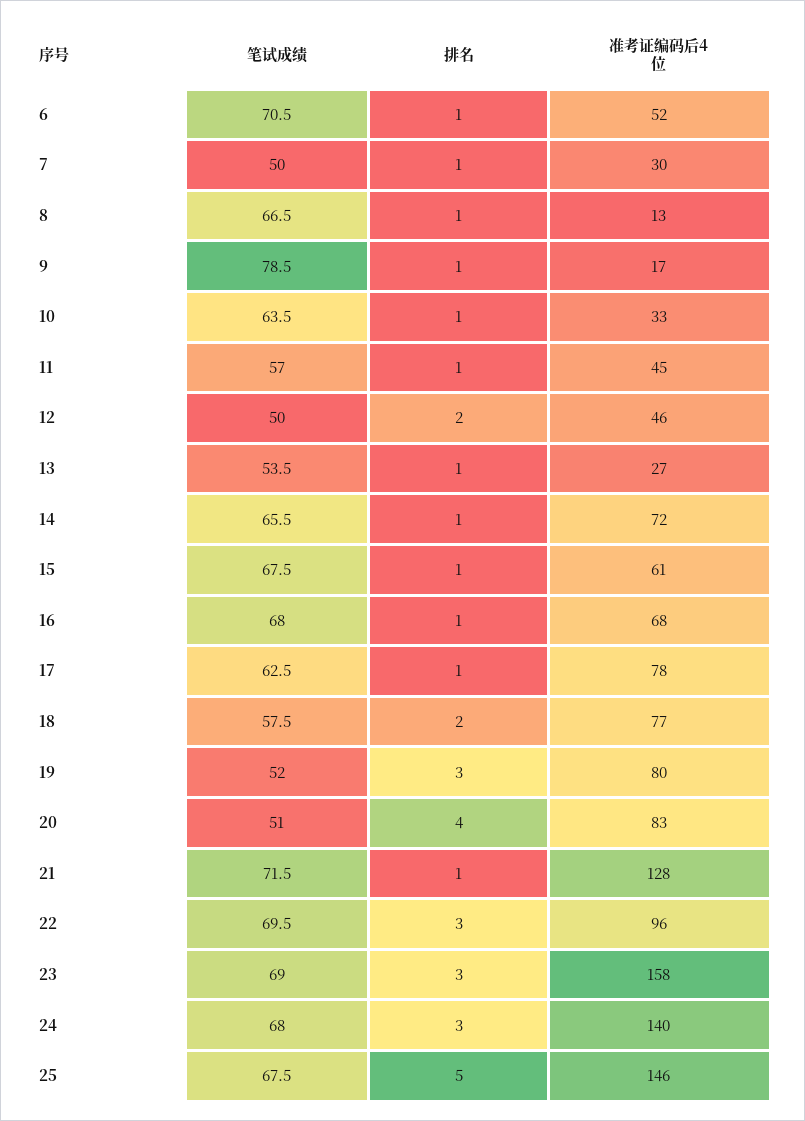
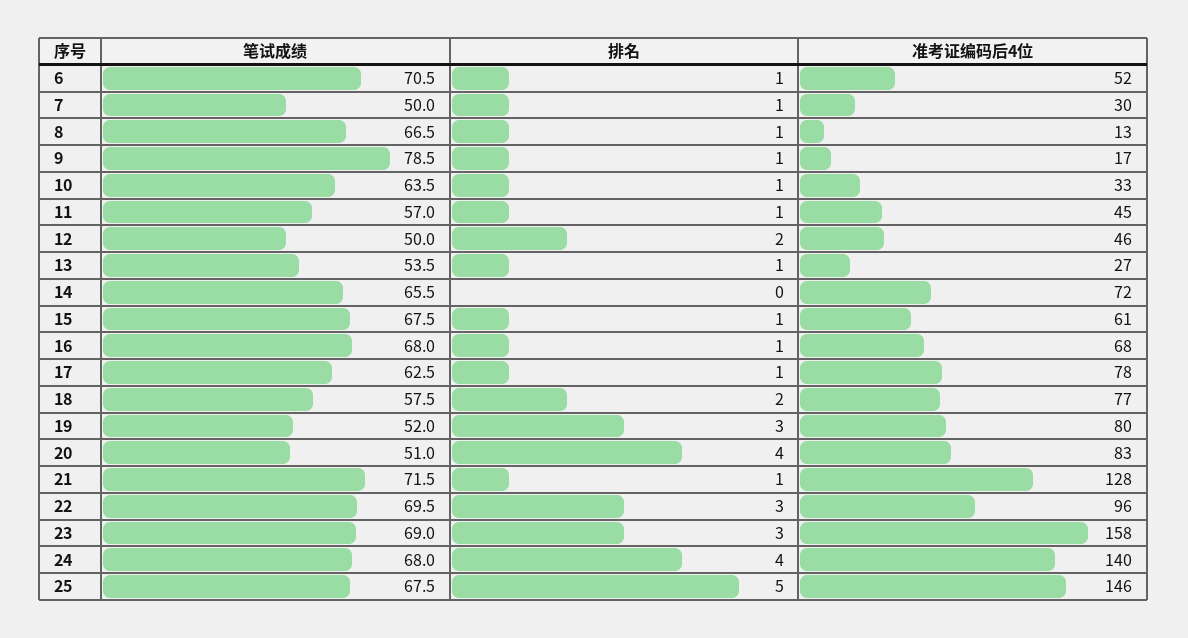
  {
    "笔试成绩": {
      "6": 70.5,
      "7": 50,
      "8": 66.5,
      "9": 78.5,
      "10": 63.5,
      "11": 57,
      "12": 50,
      "13": 53.5,
      "14": 65.5,
      "15": 67.5,
      "16": 68,
      "17": 62.5,
      "18": 57.5,
      "19": 52,
      "20": 51,
      "21": 71.5,
      "22": 69.5,
      "23": 69,
      "24": 68,
      "25": 67.5
    },
    "排名": {
      "6": 1,
      "7": 1,
      "8": 1,
      "9": 1,
      "10": 1,
      "11": 1,
      "12": 2,
      "13": 1,
-     "14": 1,
+     "14": 0,
      "15": 1,
      "16": 1,
      "17": 1,
      "18": 2,
      "19": 3,
      "20": 4,
      "21": 1,
      "22": 3,
      "23": 3,
-     "24": 3,
+     "24": 4,
      "25": 5
    },
    "准考证编码后4位": {
      "6": 52,
      "7": 30,
      "8": 13,
      "9": 17,
      "10": 33,
      "11": 45,
      "12": 46,
      "13": 27,
      "14": 72,
      "15": 61,
      "16": 68,
      "17": 78,
      "18": 77,
      "19": 80,
      "20": 83,
      "21": 128,
      "22": 96,
      "23": 158,
      "24": 140,
      "25": 146
    }
  }

